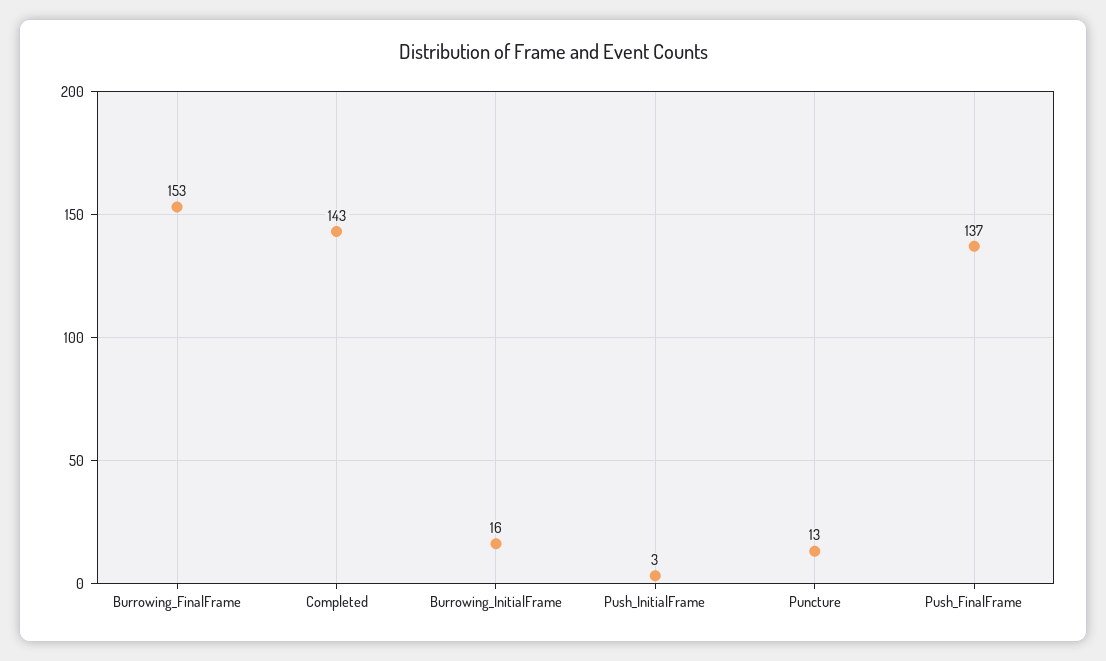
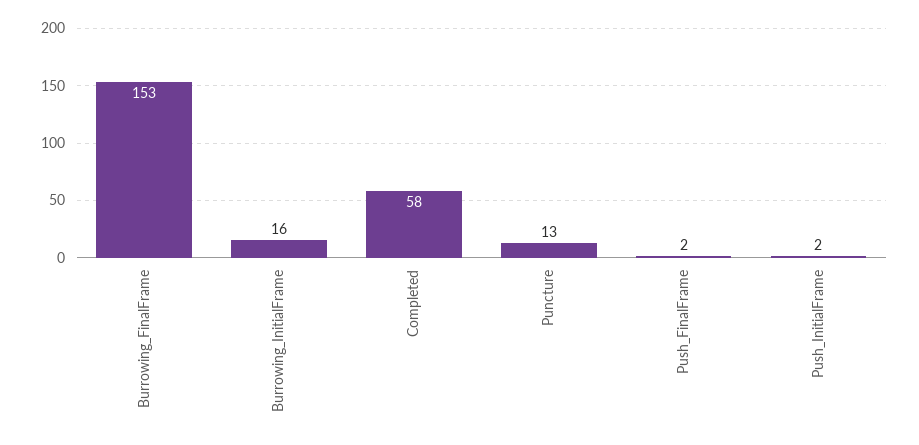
  {
    "Burrowing_FinalFrame": 153,
-   "Completed": 143,
+   "Completed": 58,
    "Burrowing_InitialFrame": 16,
-   "Push_InitialFrame": 3,
+   "Push_InitialFrame": 2,
    "Puncture": 13,
-   "Push_FinalFrame": 137
+   "Push_FinalFrame": 2
  }

